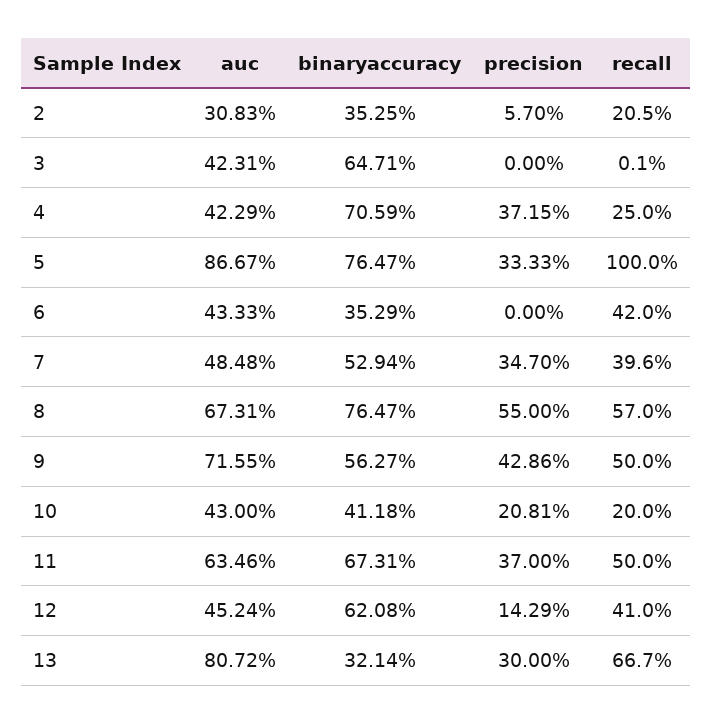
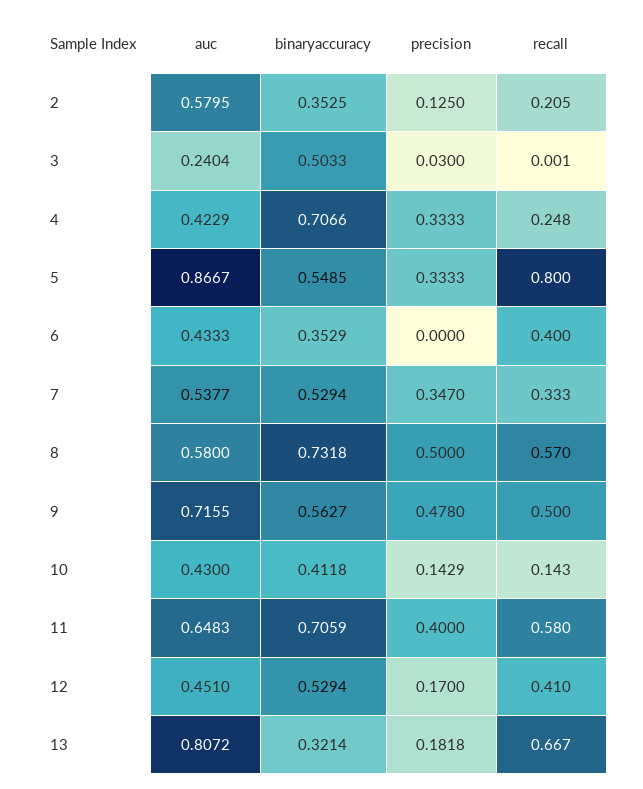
  {
    "auc": {
-     "2": 0.3083,
+     "2": 0.5795,
-     "3": 0.4231,
+     "3": 0.2404,
      "4": 0.4229,
      "5": 0.8667,
      "6": 0.4333,
-     "7": 0.4848,
+     "7": 0.5377,
-     "8": 0.6731,
+     "8": 0.58,
      "9": 0.7155,
      "10": 0.43,
-     "11": 0.6346,
+     "11": 0.6483,
-     "12": 0.4524,
+     "12": 0.451,
      "13": 0.8072
    },
    "binaryaccuracy": {
      "2": 0.3525,
-     "3": 0.6471,
+     "3": 0.5033,
-     "4": 0.7059,
+     "4": 0.7066,
-     "5": 0.7647,
+     "5": 0.5485,
      "6": 0.3529,
      "7": 0.5294,
-     "8": 0.7647,
+     "8": 0.7318,
      "9": 0.5627,
      "10": 0.4118,
-     "11": 0.6731,
+     "11": 0.7059,
-     "12": 0.6208,
+     "12": 0.5294,
      "13": 0.3214
    },
    "precision": {
-     "2": 0.057,
+     "2": 0.125,
-     "3": 0,
+     "3": 0.03,
-     "4": 0.3715,
+     "4": 0.3333,
      "5": 0.3333,
      "6": 0,
      "7": 0.347,
-     "8": 0.55,
+     "8": 0.5,
-     "9": 0.4286,
+     "9": 0.478,
-     "10": 0.2081,
+     "10": 0.1429,
-     "11": 0.37,
+     "11": 0.4,
-     "12": 0.1429,
+     "12": 0.17,
-     "13": 0.3
+     "13": 0.1818
    },
    "recall": {
      "2": 0.205,
      "3": 0.001,
-     "4": 0.25,
+     "4": 0.248,
-     "5": 1,
+     "5": 0.8,
-     "6": 0.42,
+     "6": 0.4,
-     "7": 0.396,
+     "7": 0.333,
      "8": 0.57,
      "9": 0.5,
-     "10": 0.2,
+     "10": 0.143,
-     "11": 0.5,
+     "11": 0.58,
      "12": 0.41,
      "13": 0.667
    }
  }

